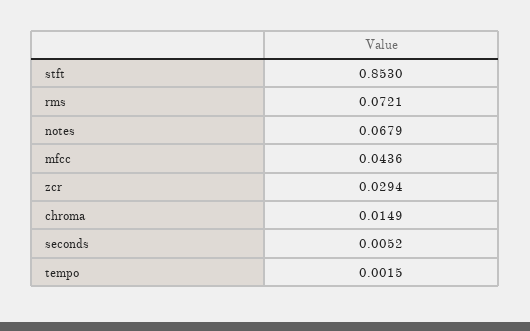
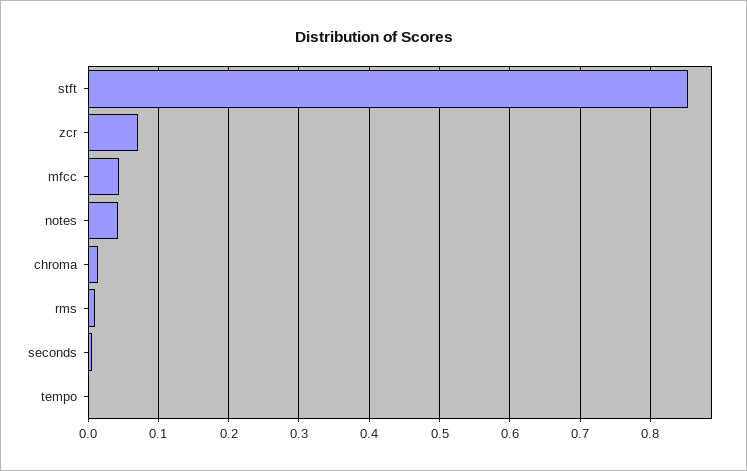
  {
    "stft": 0.853,
-   "rms": 0.0721,
+   "rms": 0.01,
-   "notes": 0.0679,
+   "notes": 0.04,
    "mfcc": 0.0436,
-   "zcr": 0.0294,
+   "zcr": 0.07,
    "chroma": 0.0149,
    "seconds": 0.0052,
    "tempo": 0.0015
  }

